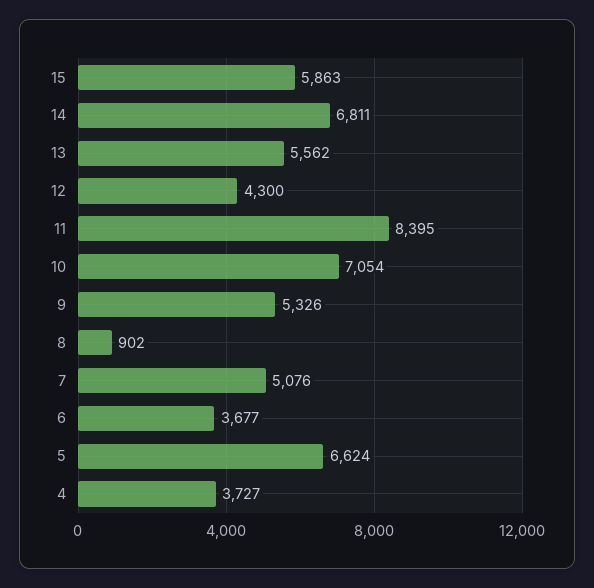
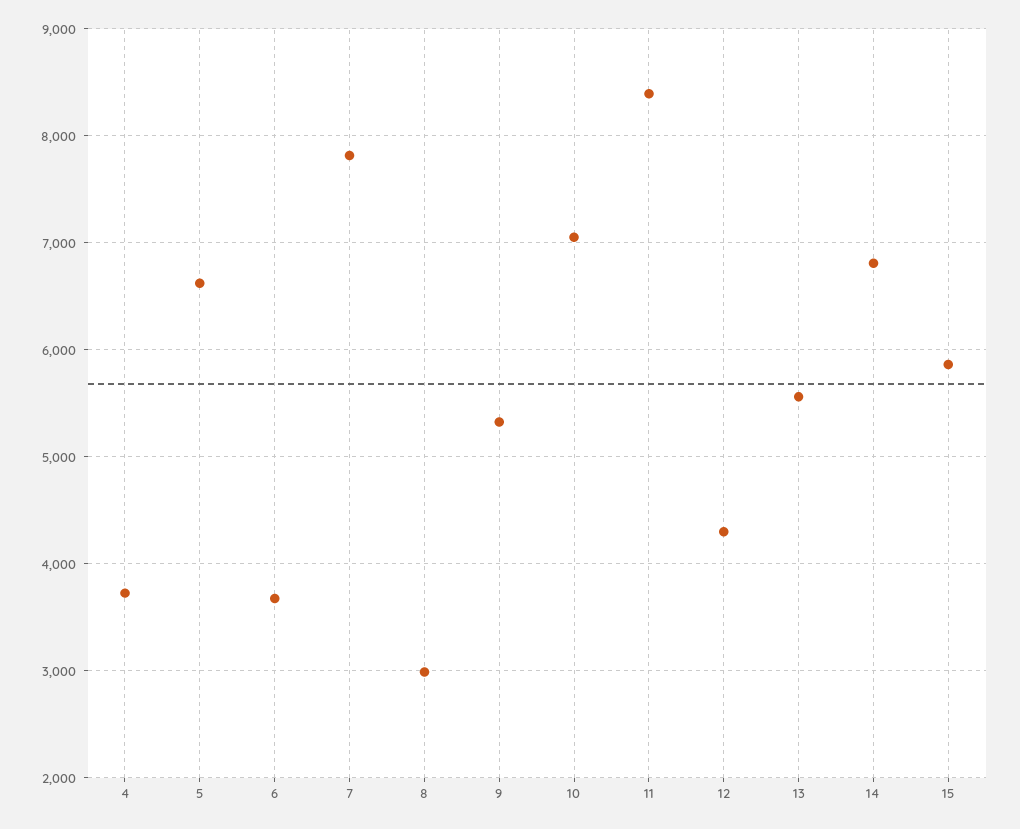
  {
    "15": 5863,
    "14": 6811,
    "13": 5562,
    "12": 4300,
    "11": 8395,
    "10": 7054,
    "9": 5326,
-   "8": 902,
+   "8": 3000,
-   "7": 5076,
+   "7": 7800,
    "6": 3677,
    "5": 6624,
    "4": 3727
  }

